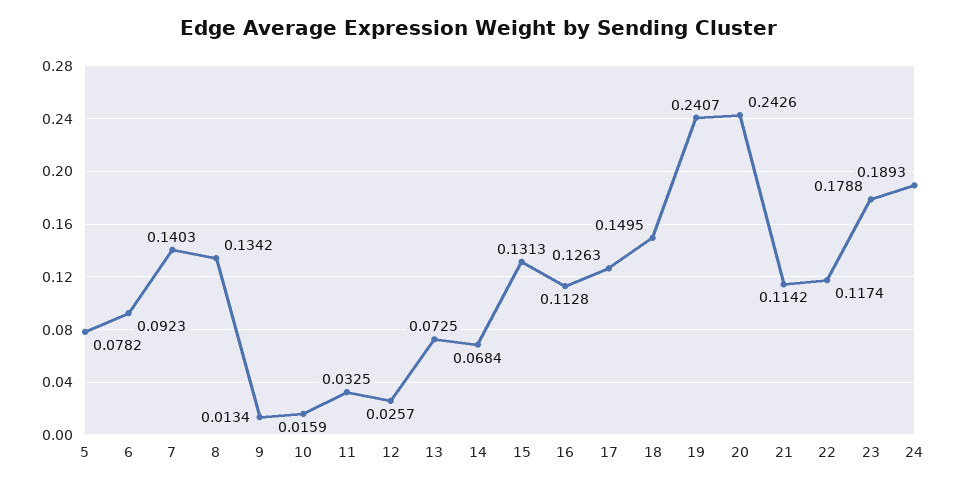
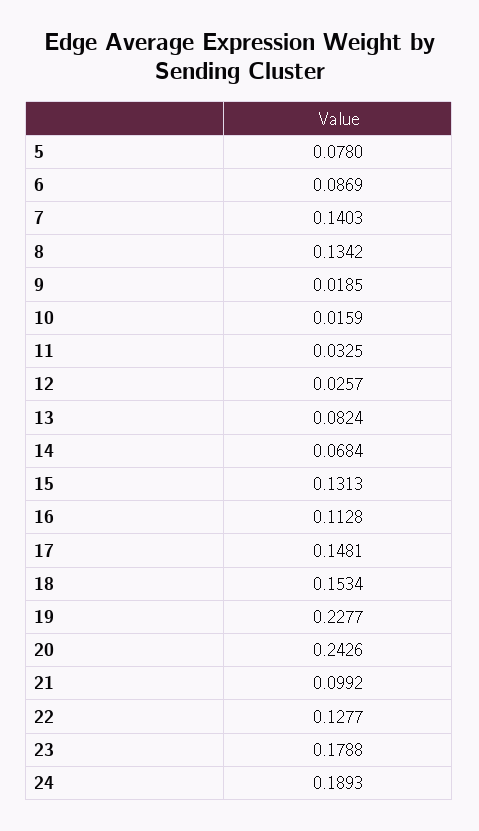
  {
-   "5": 0.0782,
+   "5": 0.078,
-   "6": 0.0923,
+   "6": 0.0869,
    "7": 0.1403,
    "8": 0.1342,
-   "9": 0.0134,
+   "9": 0.0185,
    "10": 0.0159,
    "11": 0.0325,
    "12": 0.0257,
-   "13": 0.0725,
+   "13": 0.0824,
    "14": 0.0684,
    "15": 0.1313,
    "16": 0.1128,
-   "17": 0.1263,
+   "17": 0.1481,
-   "18": 0.1495,
+   "18": 0.1534,
-   "19": 0.2407,
+   "19": 0.2277,
    "20": 0.2426,
-   "21": 0.1142,
+   "21": 0.0992,
-   "22": 0.1174,
+   "22": 0.1277,
    "23": 0.1788,
    "24": 0.1893
  }

